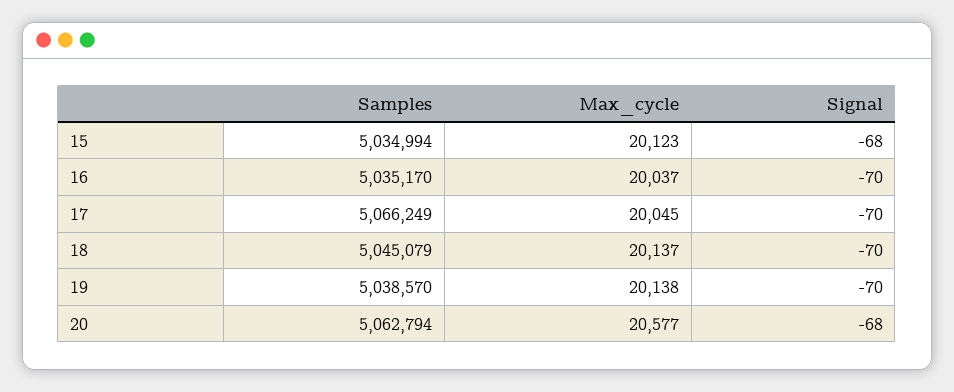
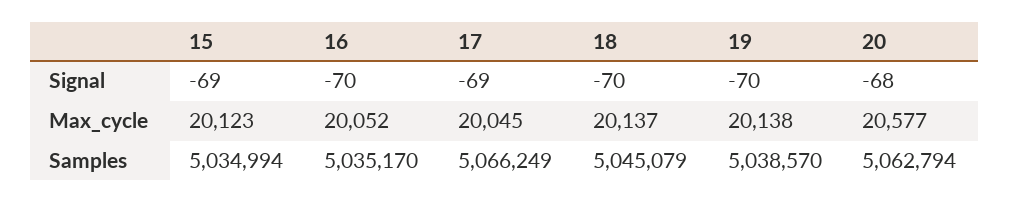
  {
    "Samples": {
      "15": 5034994,
      "16": 5035170,
      "17": 5066249,
      "18": 5045079,
      "19": 5038570,
      "20": 5062794
    },
    "Max_cycle": {
      "15": 20123,
-     "16": 20037,
+     "16": 20052,
      "17": 20045,
      "18": 20137,
      "19": 20138,
      "20": 20577
    },
    "Signal": {
-     "15": -68,
+     "15": -69,
      "16": -70,
-     "17": -70,
+     "17": -69,
      "18": -70,
      "19": -70,
      "20": -68
    }
  }

